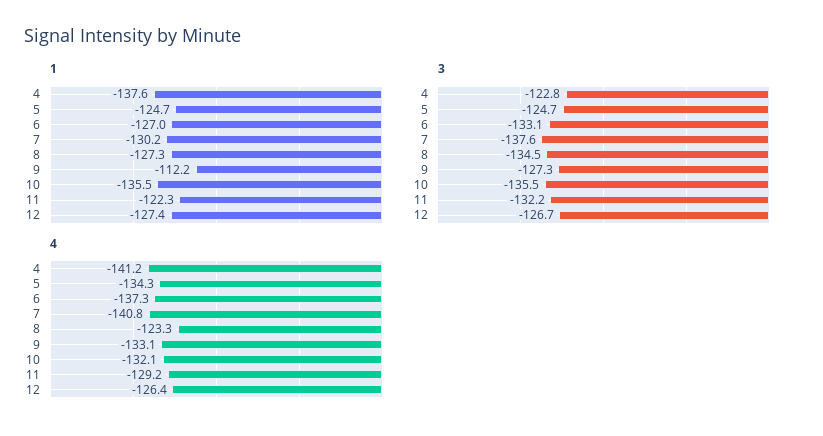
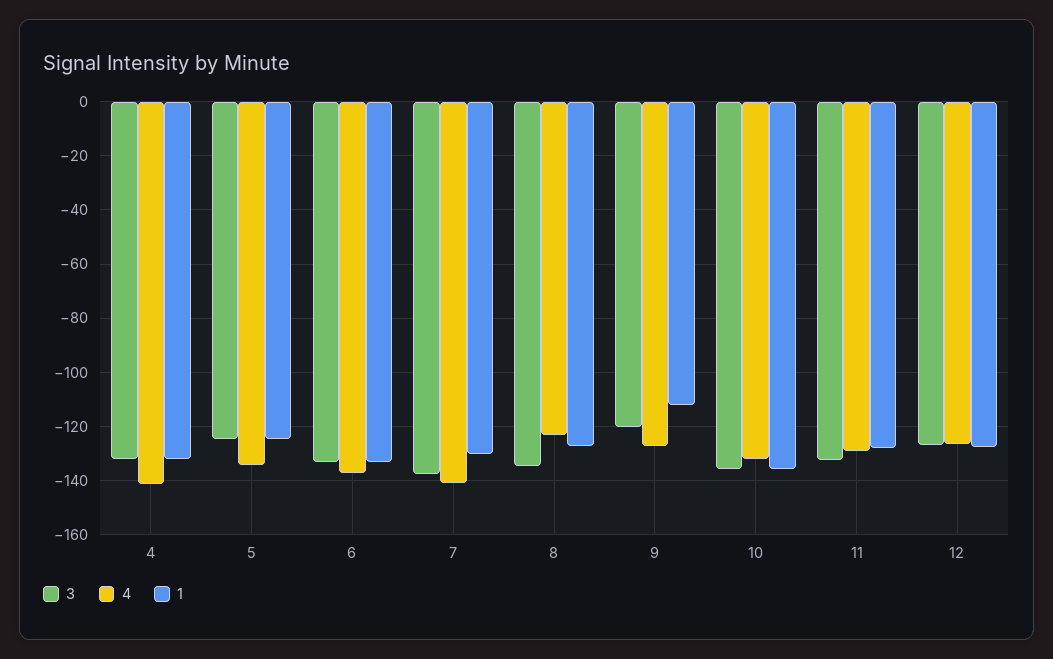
  {
    "1": {
-     "4": -137.6,
+     "4": -132.5,
      "5": -124.7,
-     "6": -127,
+     "6": -132.5,
      "7": -130.2,
      "8": -127.3,
      "9": -112.2,
      "10": -135.5,
-     "11": -122.3,
+     "11": -127.5,
      "12": -127.4
    },
    "3": {
-     "4": -122.8,
+     "4": -132.5,
      "5": -124.7,
      "6": -133.1,
      "7": -137.6,
      "8": -134.5,
-     "9": -127.3,
+     "9": -120,
      "10": -135.5,
      "11": -132.2,
      "12": -126.7
    },
    "4": {
      "4": -141.2,
      "5": -134.3,
      "6": -137.3,
      "7": -140.8,
      "8": -123.3,
-     "9": -133.1,
+     "9": -127.5,
      "10": -132.1,
      "11": -129.2,
      "12": -126.4
    }
  }

